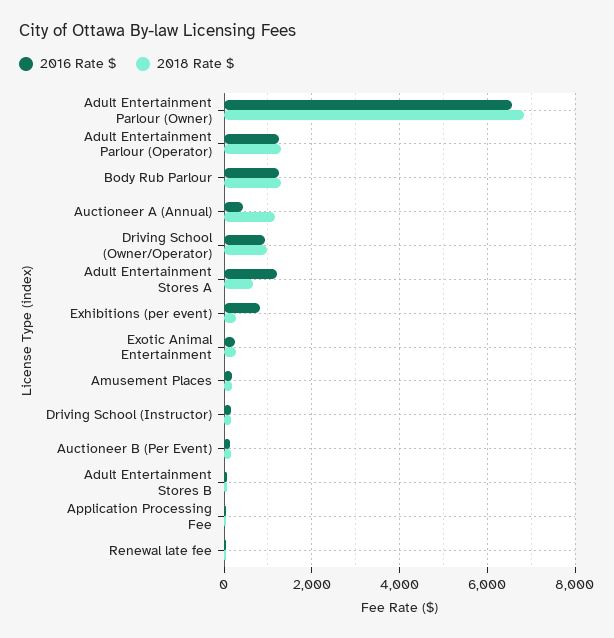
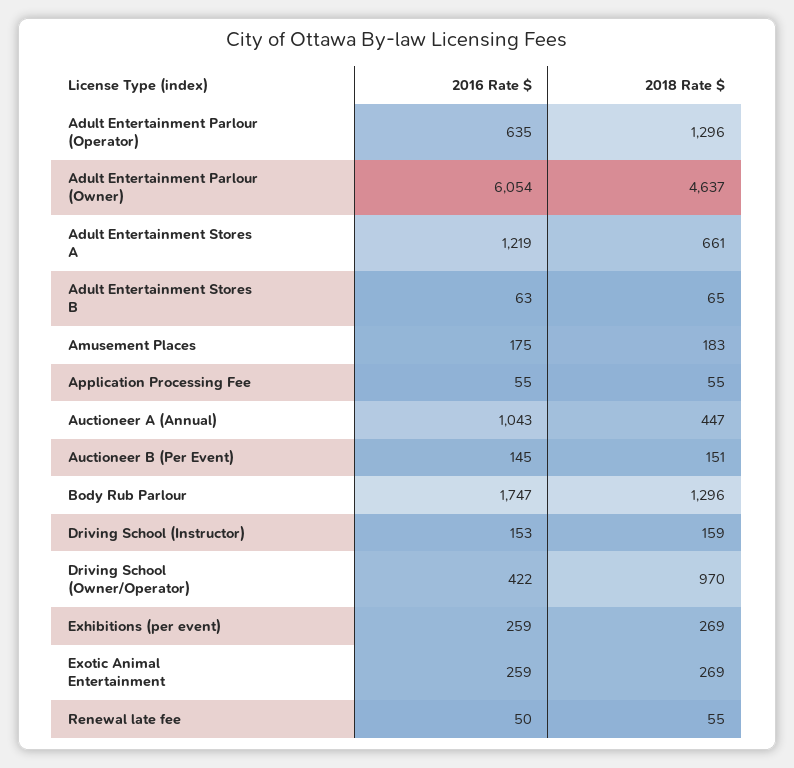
  {
    "2016 Rate $": {
-     "Adult Entertainment Parlour (Owner)": 6600,
+     "Adult Entertainment Parlour (Owner)": 6054,
-     "Adult Entertainment Parlour (Operator)": 1200,
+     "Adult Entertainment Parlour (Operator)": 635,
-     "Body Rub Parlour": 1200,
+     "Body Rub Parlour": 1747,
-     "Auctioneer A (Annual)": 400,
+     "Auctioneer A (Annual)": 1043,
-     "Driving School (Owner/Operator)": 1000,
+     "Driving School (Owner/Operator)": 422,
      "Adult Entertainment Stores A": 1219,
-     "Exhibitions (per event)": 800,
+     "Exhibitions (per event)": 259,
      "Exotic Animal Entertainment": 259,
      "Amusement Places": 175,
      "Driving School (Instructor)": 153,
      "Auctioneer B (Per Event)": 145,
      "Adult Entertainment Stores B": 63,
      "Application Processing Fee": 55,
      "Renewal late fee": 50
    },
    "2018 Rate $": {
-     "Adult Entertainment Parlour (Owner)": 6800,
+     "Adult Entertainment Parlour (Owner)": 4637,
      "Adult Entertainment Parlour (Operator)": 1296,
      "Body Rub Parlour": 1296,
-     "Auctioneer A (Annual)": 1200,
+     "Auctioneer A (Annual)": 447,
      "Driving School (Owner/Operator)": 970,
      "Adult Entertainment Stores A": 661,
      "Exhibitions (per event)": 269,
      "Exotic Animal Entertainment": 269,
      "Amusement Places": 183,
      "Driving School (Instructor)": 159,
      "Auctioneer B (Per Event)": 151,
      "Adult Entertainment Stores B": 65,
      "Application Processing Fee": 55,
      "Renewal late fee": 55
    }
  }

